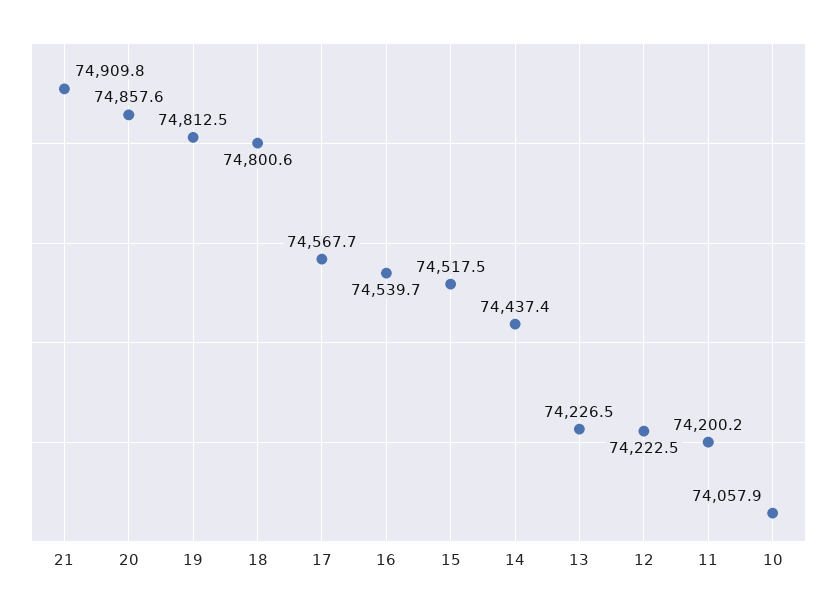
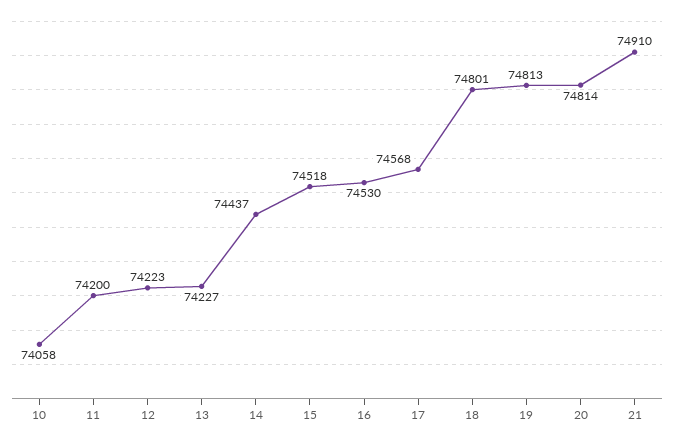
  {
    "21": 74909.8,
-   "20": 74857.6,
+   "20": 74814,
    "19": 74812.5,
    "18": 74800.6,
    "17": 74567.7,
-   "16": 74539.7,
+   "16": 74530,
    "15": 74517.5,
    "14": 74437.4,
    "13": 74226.5,
    "12": 74222.5,
    "11": 74200.2,
    "10": 74057.9
  }

